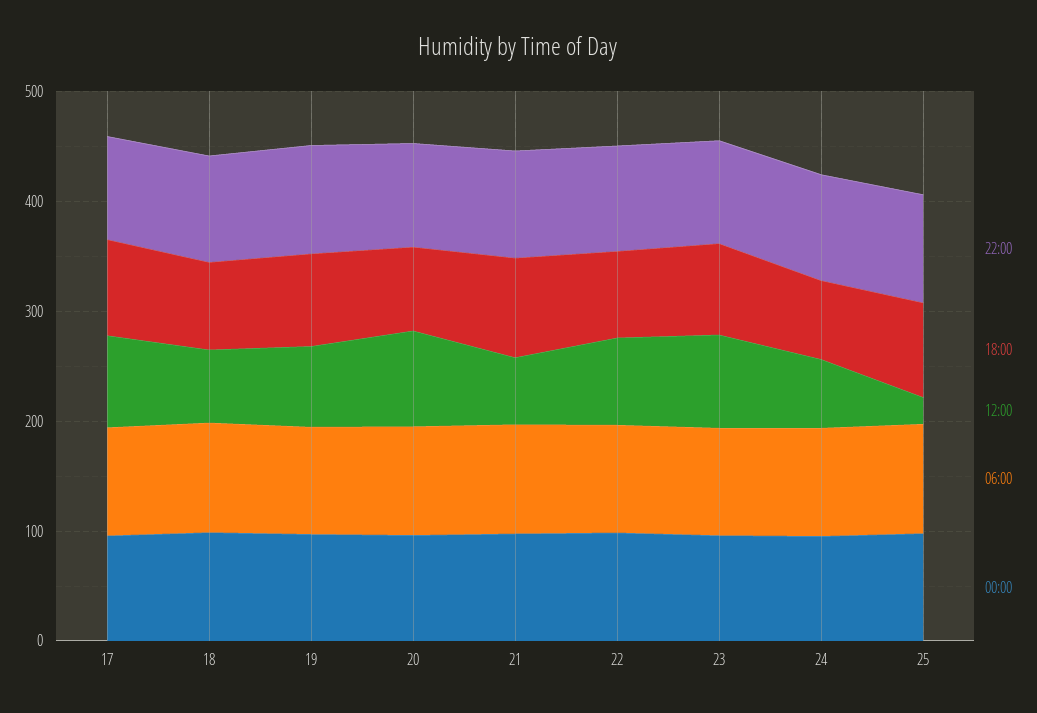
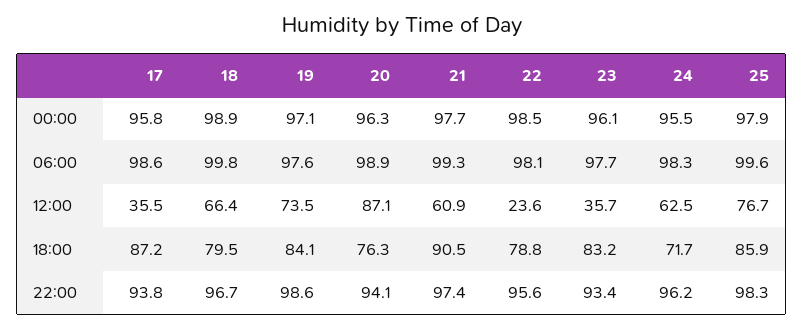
  {
    "22:00": {
      "17": 93.8,
      "18": 96.7,
      "19": 98.6,
      "20": 94.1,
      "21": 97.4,
      "22": 95.6,
      "23": 93.4,
      "24": 96.2,
      "25": 98.3
    },
    "18:00": {
      "17": 87.2,
      "18": 79.5,
      "19": 84.1,
      "20": 76.3,
      "21": 90.5,
      "22": 78.8,
      "23": 83.2,
      "24": 71.7,
      "25": 85.9
    },
    "12:00": {
-     "17": 80,
+     "17": 35.5,
      "18": 66.4,
      "19": 73.5,
      "20": 87.1,
      "21": 60.9,
-     "22": 80,
+     "22": 23.6,
-     "23": 80,
+     "23": 35.7,
      "24": 62.5,
-     "25": 20
+     "25": 76.7
    },
    "06:00": {
      "17": 98.6,
      "18": 99.8,
      "19": 97.6,
      "20": 98.9,
      "21": 99.3,
      "22": 98.1,
      "23": 97.7,
      "24": 98.3,
      "25": 99.6
    },
    "00:00": {
      "17": 95.8,
      "18": 98.9,
      "19": 97.1,
      "20": 96.3,
      "21": 97.7,
      "22": 98.5,
      "23": 96.1,
      "24": 95.5,
      "25": 97.9
    }
  }

